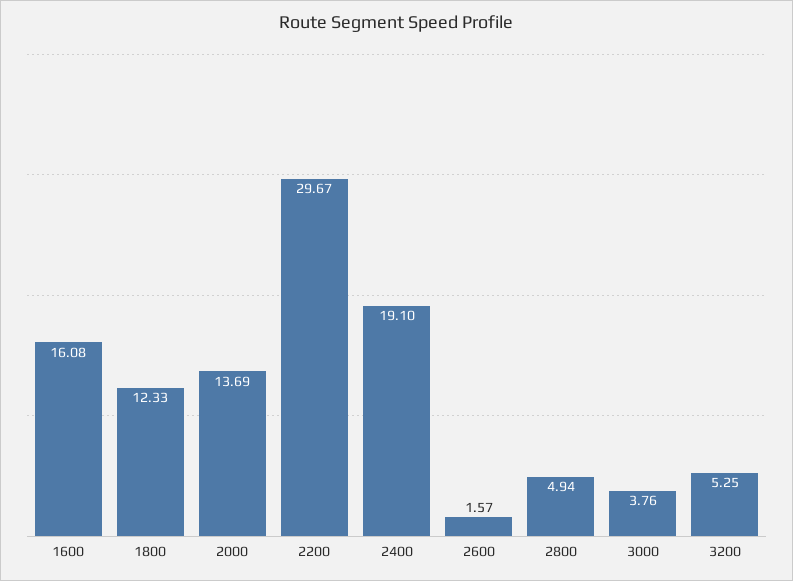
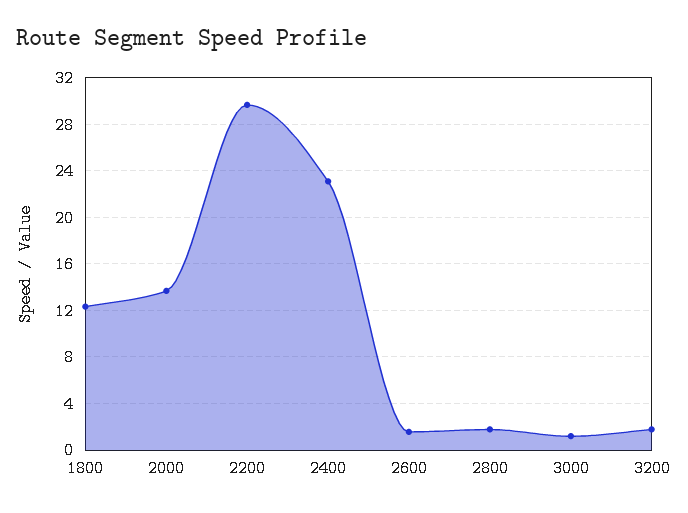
  {
-   "1600": 16.08,
    "1800": 12.33,
    "2000": 13.69,
    "2200": 29.67,
-   "2400": 19.1,
+   "2400": 23,
    "2600": 1.57,
-   "2800": 4.94,
+   "2800": 2,
-   "3000": 3.76,
+   "3000": 1,
-   "3200": 5.25
+   "3200": 2
  }

